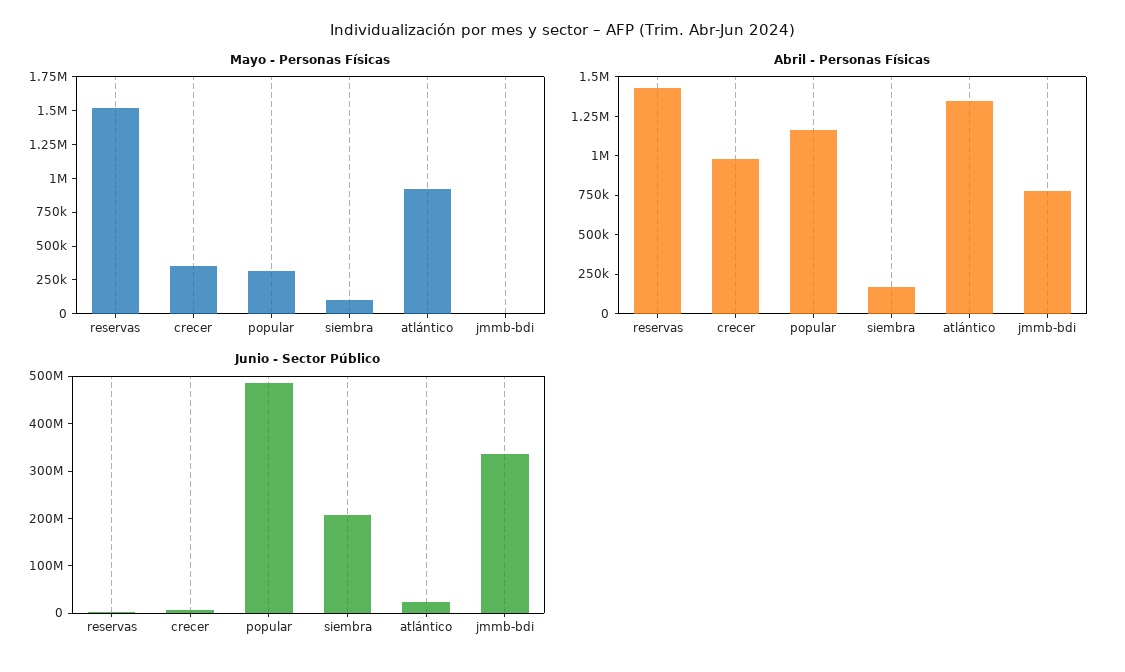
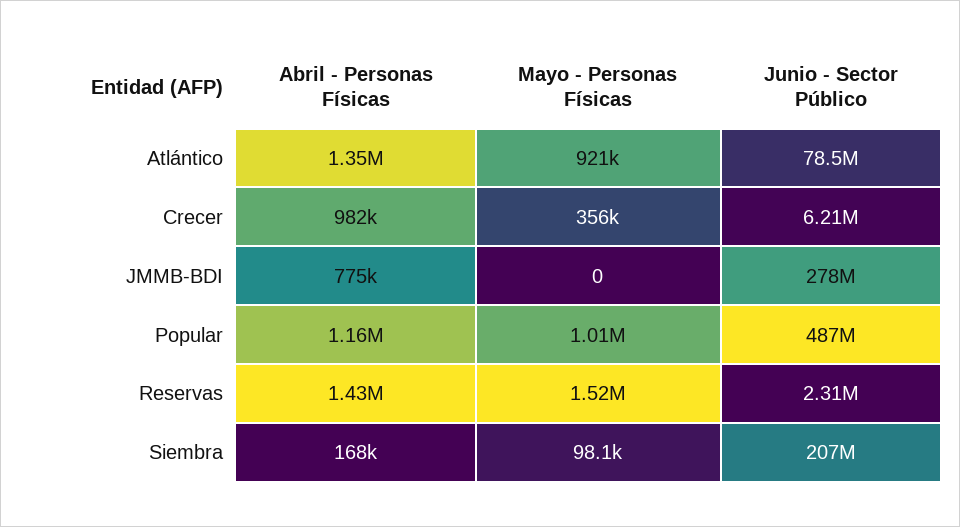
  {
    "Mayo - Personas Físicas": {
      "reservas": 1520000,
      "crecer": 356000,
-     "popular": 250000,
+     "popular": 1010000,
      "siembra": 98100,
      "atlántico": 921000,
      "jmmb-bdi": 0
    },
    "Abril - Personas Físicas": {
      "reservas": 1430000,
      "crecer": 982000,
      "popular": 1160000,
      "siembra": 168000,
      "atlántico": 1350000,
      "jmmb-bdi": 775000
    },
    "Junio - Sector Público": {
      "reservas": 2310000,
      "crecer": 6210000,
      "popular": 487000000,
      "siembra": 207000000,
-     "atlántico": 20000000,
+     "atlántico": 78500000,
-     "jmmb-bdi": 340000000
+     "jmmb-bdi": 278000000
    }
  }

